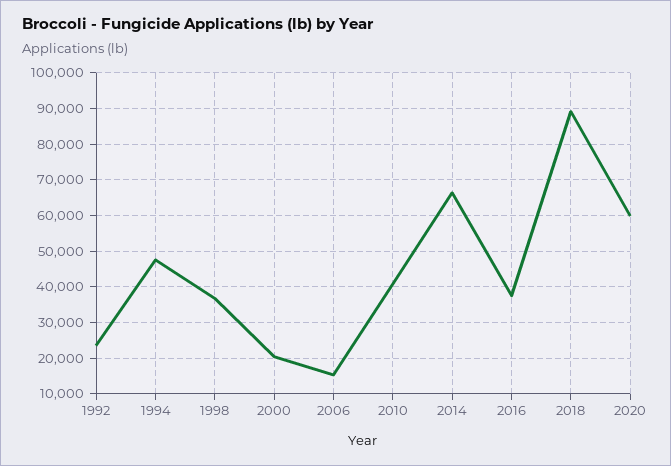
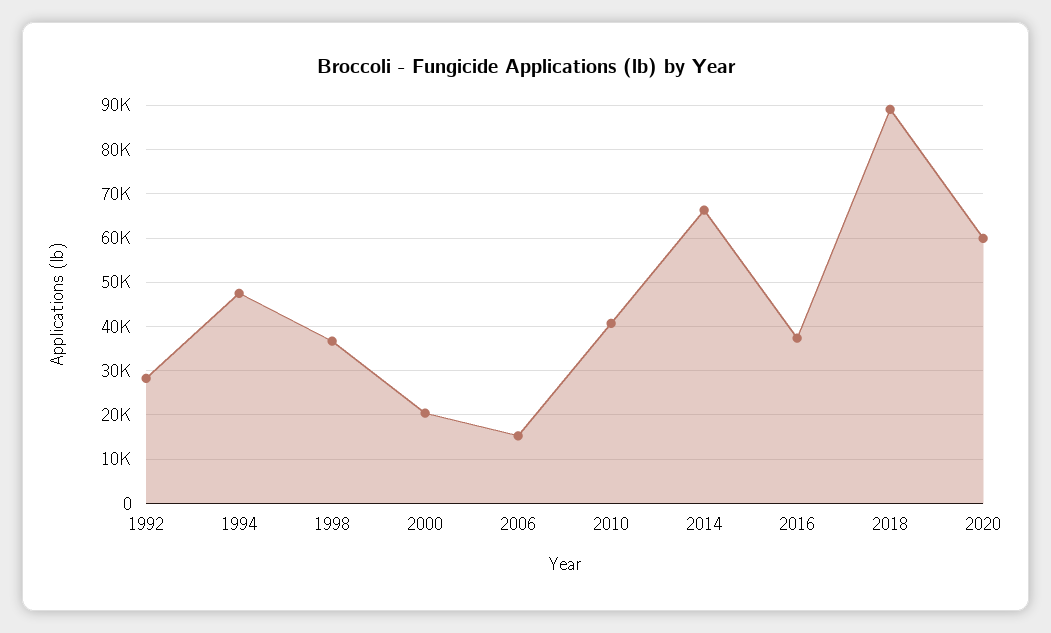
  {
-   "1992": 24000,
+   "1992": 28000,
    "1994": 48000,
    "1998": 36000,
    "2000": 20000,
    "2006": 16000,
    "2010": 40000,
    "2014": 66000,
    "2016": 38000,
    "2018": 90000,
    "2020": 60000
  }

